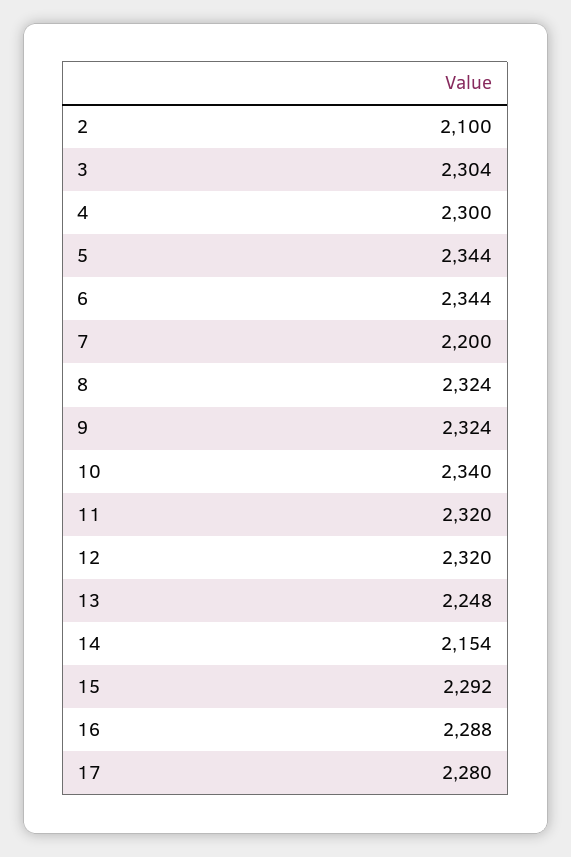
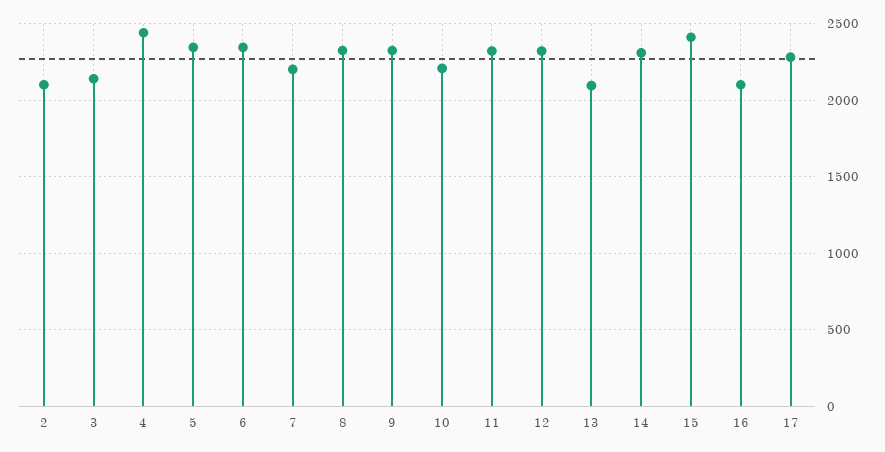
  {
    "2": 2100,
-   "3": 2304,
+   "3": 2150,
-   "4": 2300,
+   "4": 2450,
    "5": 2344,
    "6": 2344,
    "7": 2200,
    "8": 2324,
    "9": 2324,
-   "10": 2340,
+   "10": 2200,
    "11": 2320,
    "12": 2320,
-   "13": 2248,
+   "13": 2100,
-   "14": 2154,
+   "14": 2300,
-   "15": 2292,
+   "15": 2400,
-   "16": 2288,
+   "16": 2100,
    "17": 2280
  }

